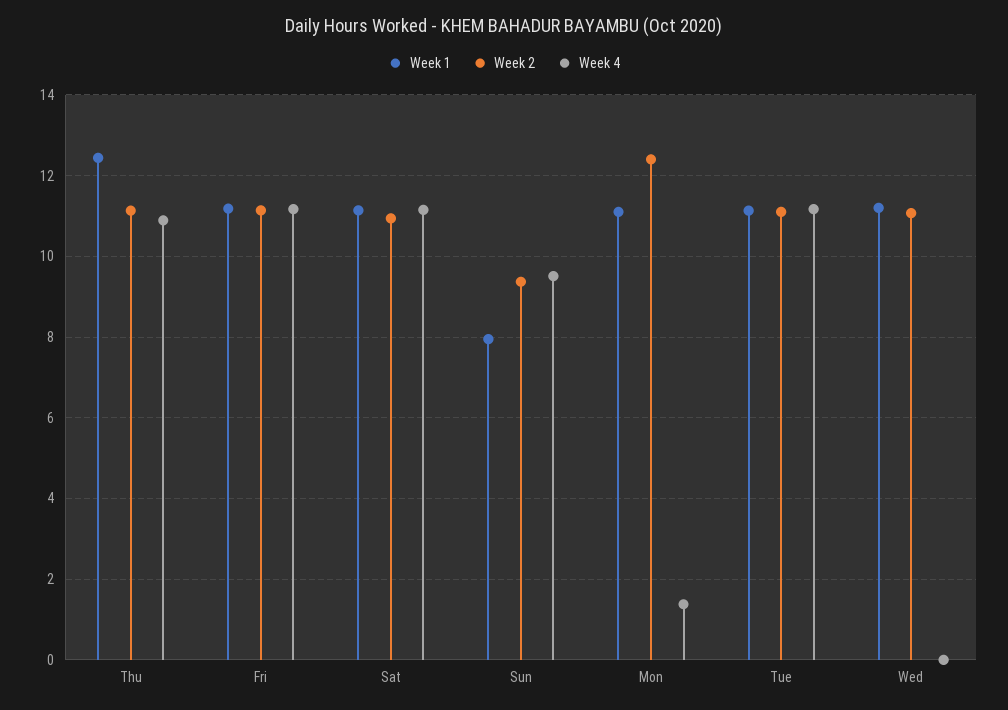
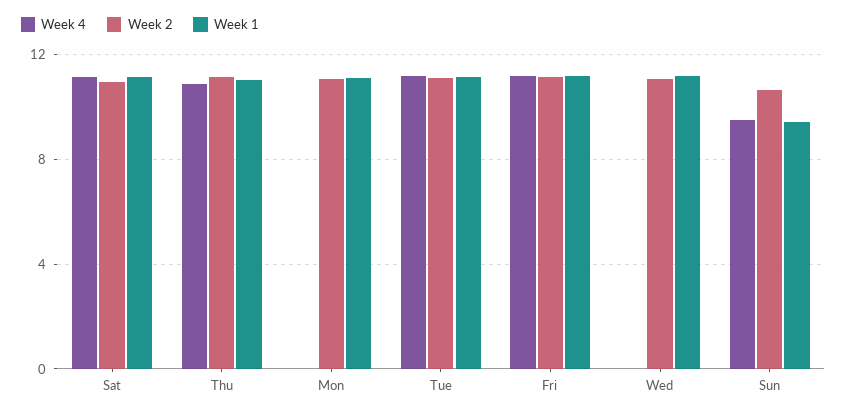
  {
    "Week 1": {
-     "Thu": 12.4,
+     "Thu": 11,
      "Fri": 11.2,
      "Sat": 11.2,
-     "Sun": 8,
+     "Sun": 9.5,
      "Mon": 11.2,
      "Tue": 11.2,
      "Wed": 11.2
    },
    "Week 2": {
      "Thu": 11.2,
      "Fri": 11.2,
      "Sat": 11,
-     "Sun": 9.4,
+     "Sun": 10.5,
-     "Mon": 12.4,
+     "Mon": 11,
      "Tue": 11.2,
      "Wed": 11
    },
    "Week 4": {
      "Thu": 10.8,
      "Fri": 11.2,
      "Sat": 11.2,
      "Sun": 9.6,
-     "Mon": 1.4,
+     "Mon": 0,
      "Tue": 11.2,
      "Wed": 0
    }
  }

